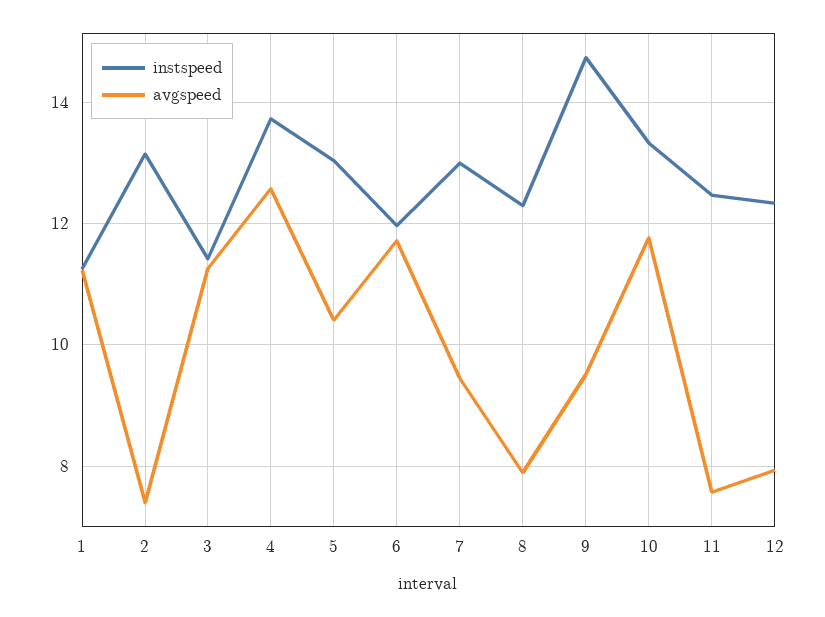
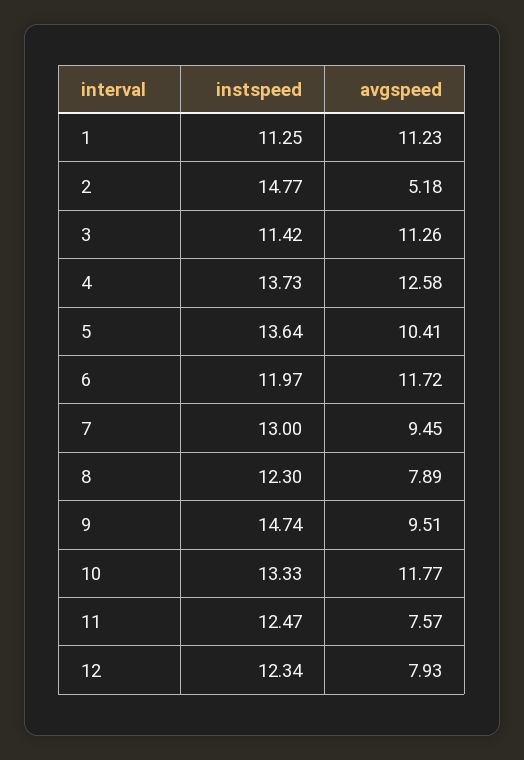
  {
    "instspeed": {
      "1": 11.25,
-     "2": 13.2,
+     "2": 14.77,
      "3": 11.42,
      "4": 13.73,
-     "5": 13,
+     "5": 13.64,
      "6": 11.97,
      "7": 13,
      "8": 12.3,
      "9": 14.74,
      "10": 13.33,
      "11": 12.47,
      "12": 12.34
    },
    "avgspeed": {
      "1": 11.23,
-     "2": 7.4,
+     "2": 5.18,
      "3": 11.26,
      "4": 12.58,
      "5": 10.41,
      "6": 11.72,
      "7": 9.45,
      "8": 7.89,
      "9": 9.51,
      "10": 11.77,
      "11": 7.57,
      "12": 7.93
    }
  }

